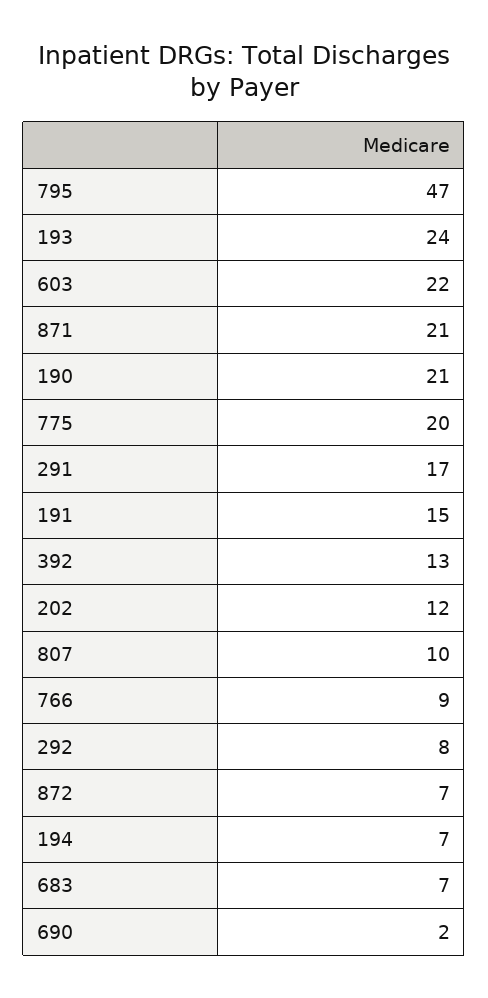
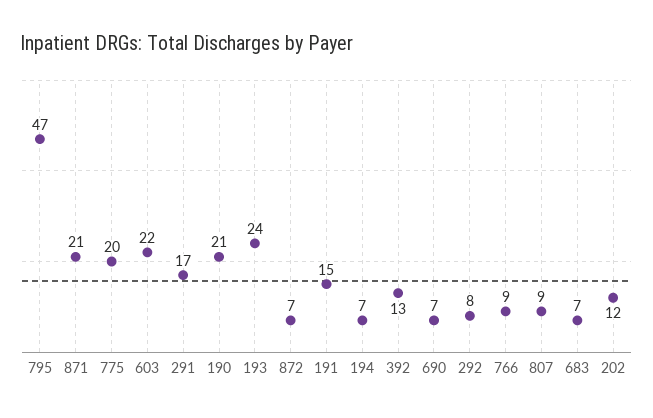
  {
    "795": 47,
    "193": 24,
    "603": 22,
    "871": 21,
    "190": 21,
    "775": 20,
    "291": 17,
    "191": 15,
    "392": 13,
    "202": 12,
-   "807": 10,
+   "807": 9,
    "766": 9,
    "292": 8,
    "872": 7,
    "194": 7,
    "683": 7,
-   "690": 2
+   "690": 7
  }

